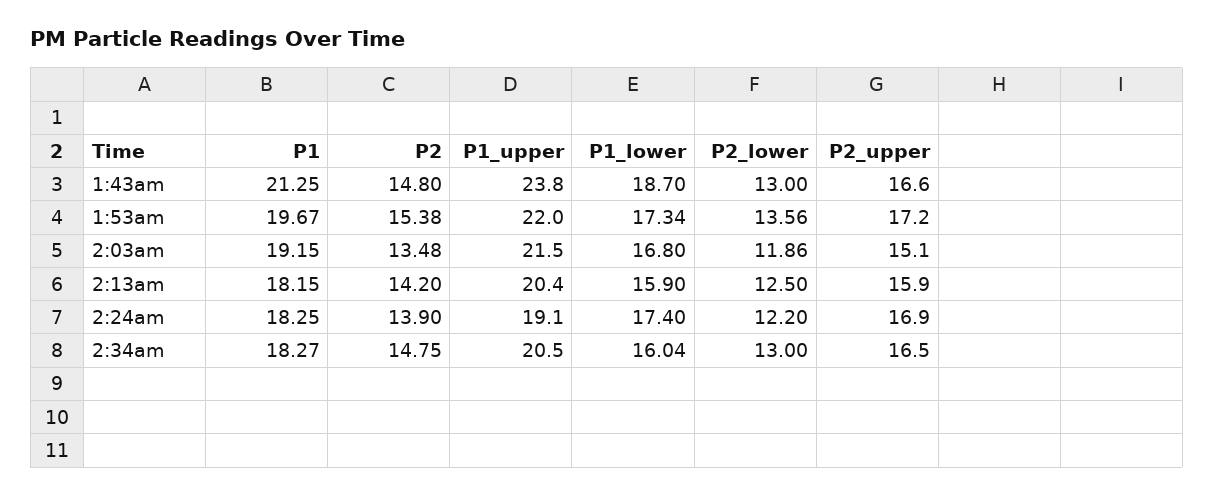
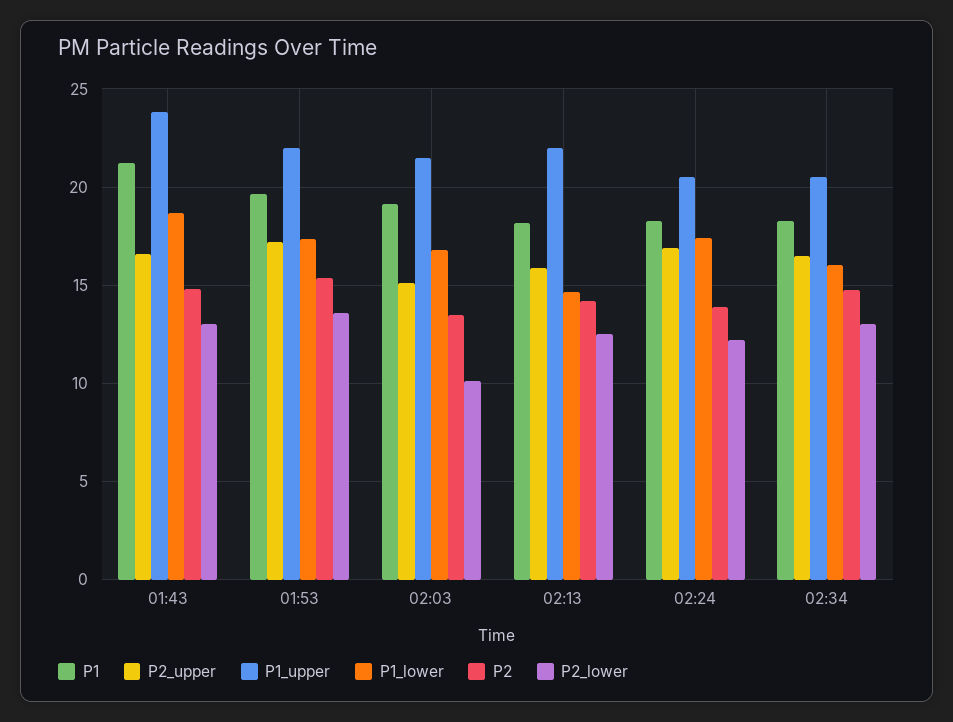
  {
    "P1": {
      "1:43am": 21.25,
      "1:53am": 19.67,
      "2:03am": 19.15,
      "2:13am": 18.15,
      "2:24am": 18.25,
      "2:34am": 18.27
    },
    "P2": {
      "1:43am": 14.8,
      "1:53am": 15.38,
      "2:03am": 13.48,
      "2:13am": 14.2,
      "2:24am": 13.9,
      "2:34am": 14.75
    },
    "P1_upper": {
      "1:43am": 23.8,
      "1:53am": 22,
      "2:03am": 21.5,
-     "2:13am": 20.4,
+     "2:13am": 22,
-     "2:24am": 19.1,
+     "2:24am": 20.5,
      "2:34am": 20.5
    },
    "P1_lower": {
      "1:43am": 18.7,
      "1:53am": 17.34,
      "2:03am": 16.8,
-     "2:13am": 15.9,
+     "2:13am": 14.5,
      "2:24am": 17.4,
      "2:34am": 16.04
    },
    "P2_lower": {
      "1:43am": 13,
      "1:53am": 13.56,
-     "2:03am": 11.86,
+     "2:03am": 10,
      "2:13am": 12.5,
      "2:24am": 12.2,
      "2:34am": 13
    },
    "P2_upper": {
      "1:43am": 16.6,
      "1:53am": 17.2,
      "2:03am": 15.1,
      "2:13am": 15.9,
      "2:24am": 16.9,
      "2:34am": 16.5
    }
  }

